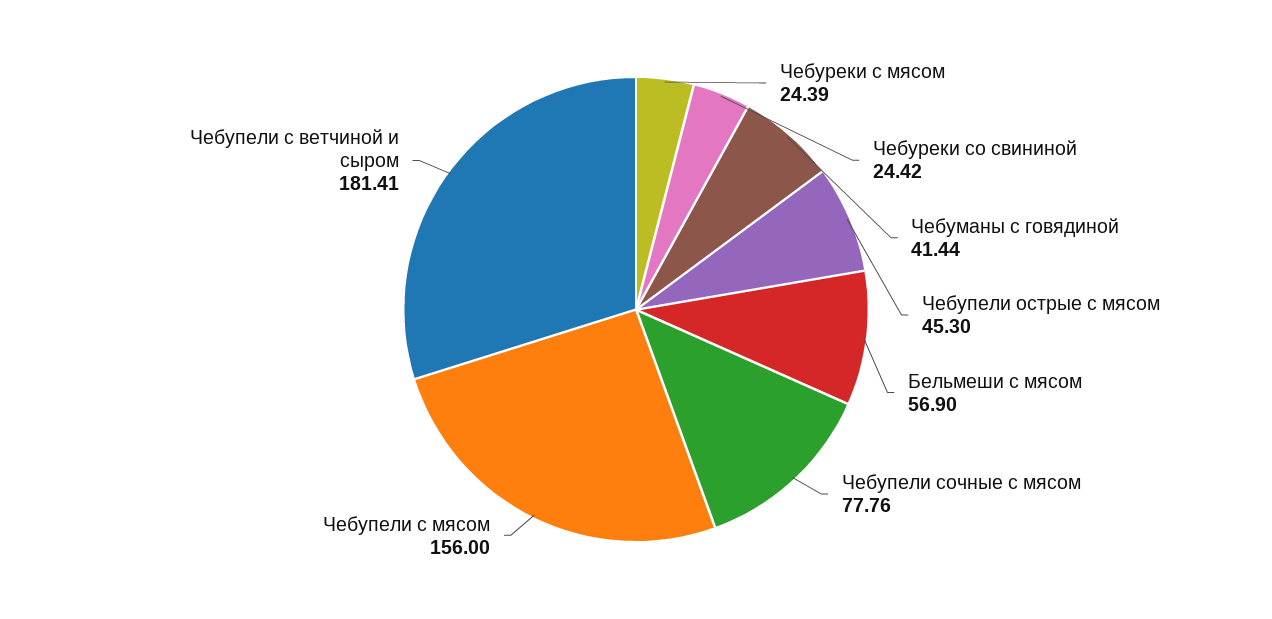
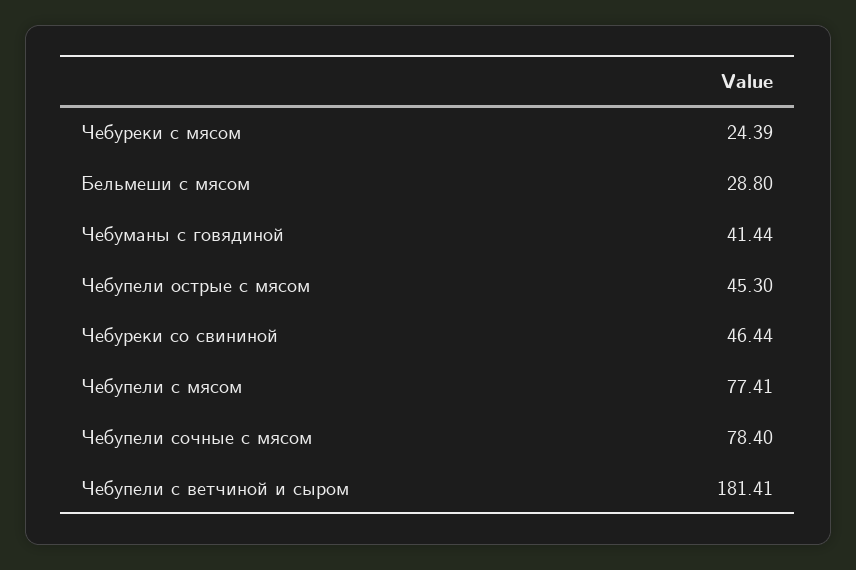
  {
    "Чебуреки с мясом": 24.39,
-   "Чебуреки со свининой": 24.42,
+   "Чебуреки со свининой": 46.44,
    "Чебуманы с говядиной": 41.44,
    "Чебупели острые с мясом": 45.3,
-   "Бельмеши с мясом": 56.9,
+   "Бельмеши с мясом": 28.8,
-   "Чебупели сочные с мясом": 77.76,
+   "Чебупели сочные с мясом": 78.4,
-   "Чебупели с мясом": 156,
+   "Чебупели с мясом": 77.41,
    "Чебупели с ветчиной и сыром": 181.41
  }

